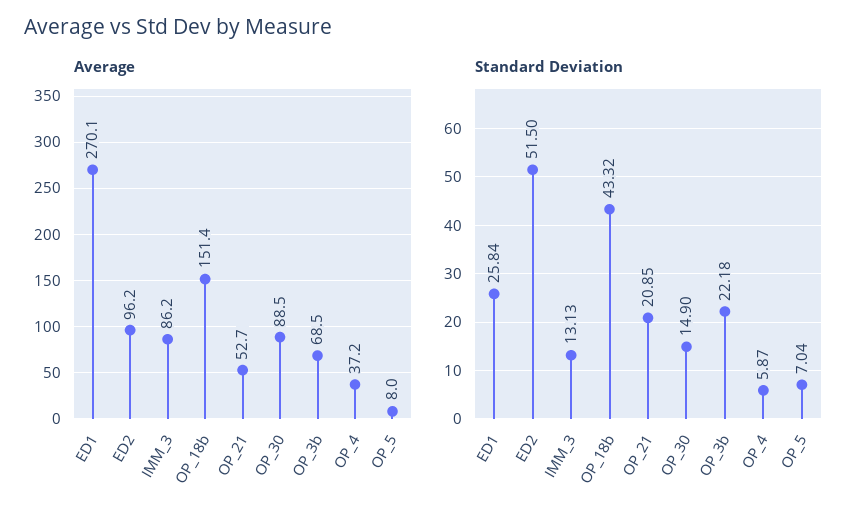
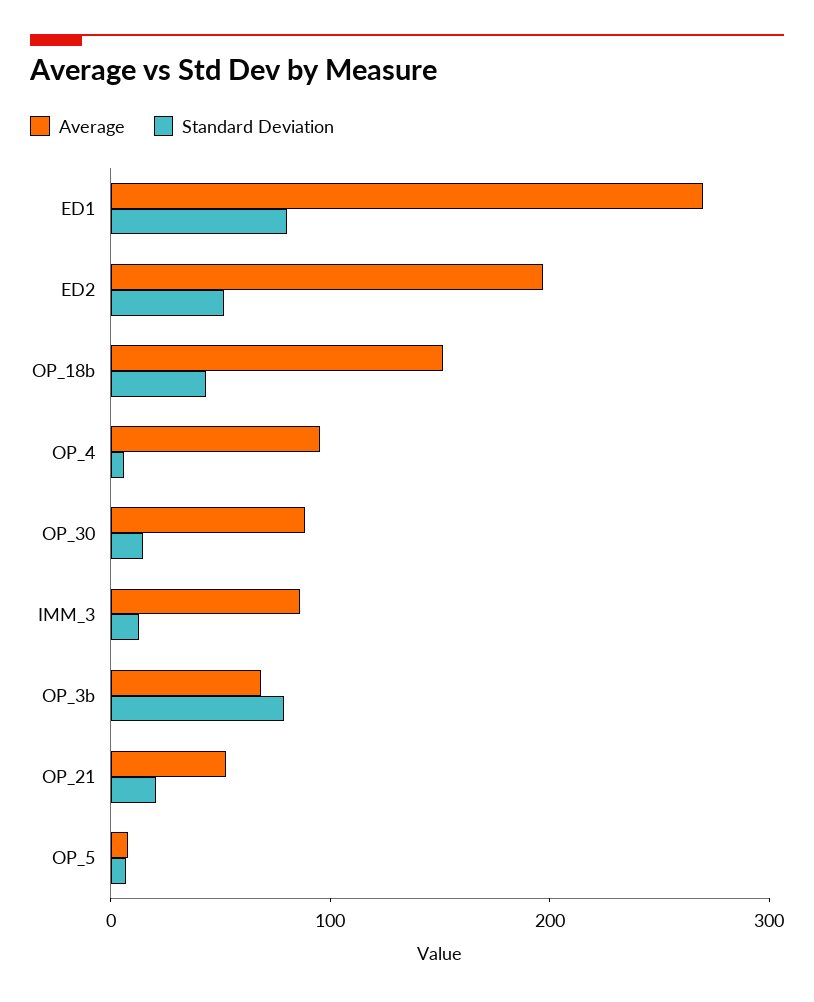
  {
    "Average": {
      "ED1": 270.1,
-     "ED2": 96.2,
+     "ED2": 200,
      "IMM_3": 86.2,
      "OP_18b": 151.4,
      "OP_21": 52.7,
      "OP_30": 88.5,
      "OP_3b": 68.5,
-     "OP_4": 37.2,
+     "OP_4": 100,
      "OP_5": 8
    },
    "Standard Deviation": {
-     "ED1": 25.84,
+     "ED1": 80,
      "ED2": 51.5,
      "IMM_3": 13.13,
      "OP_18b": 43.32,
      "OP_21": 20.85,
      "OP_30": 14.9,
-     "OP_3b": 22.18,
+     "OP_3b": 80,
      "OP_4": 5.87,
      "OP_5": 7.04
    }
  }

